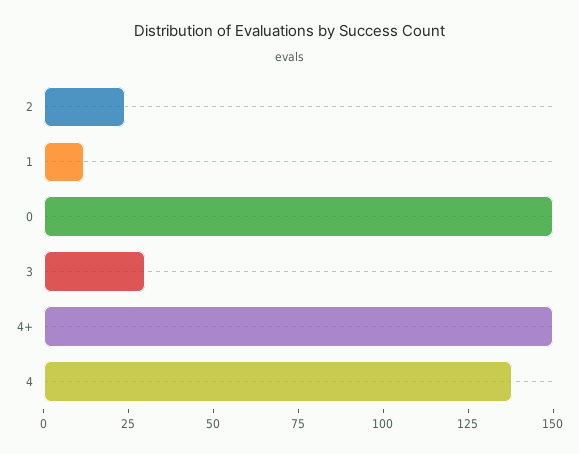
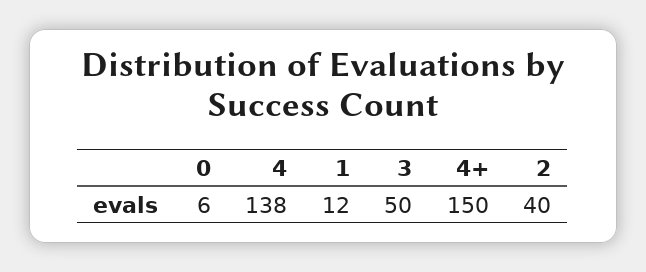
  {
-   "2": 25,
+   "2": 40,
    "1": 12,
-   "0": 150,
+   "0": 6,
-   "3": 30,
+   "3": 50,
    "4+": 150,
    "4": 138
  }

